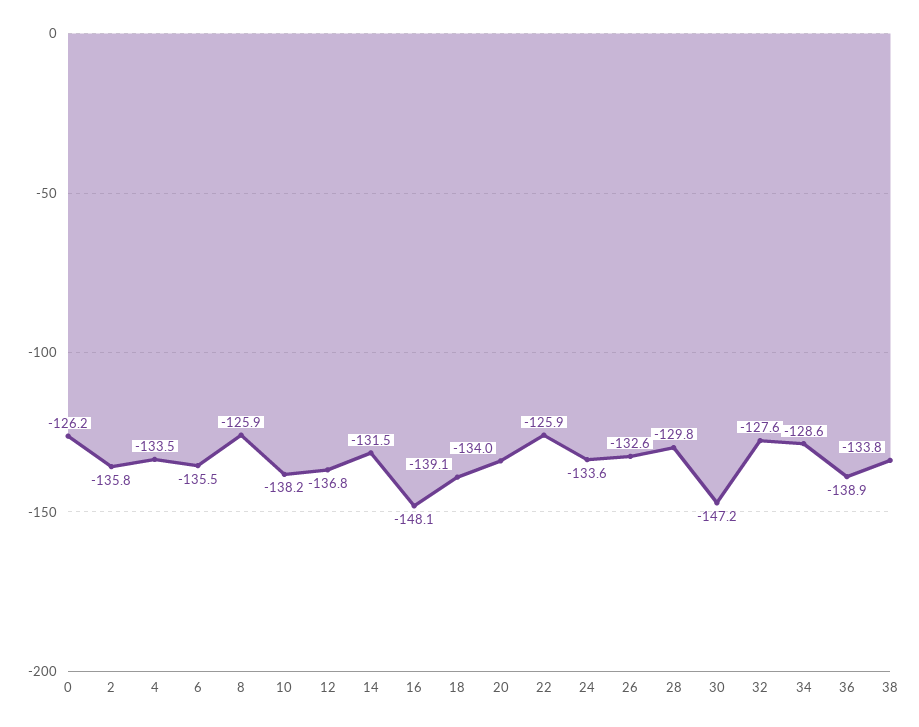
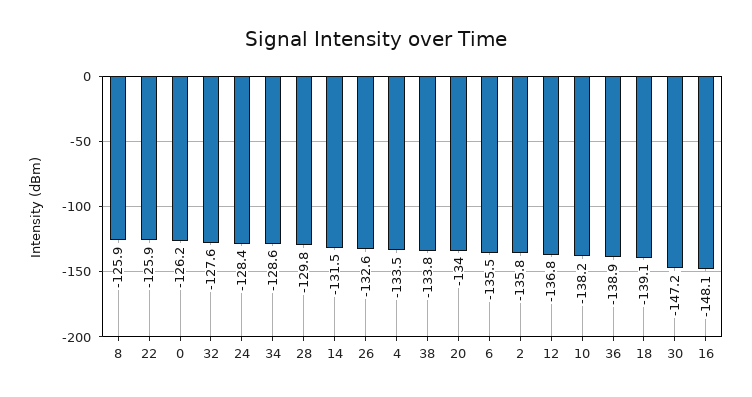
  {
    "0": -126.2,
    "2": -135.8,
    "4": -133.5,
    "6": -135.5,
    "8": -125.9,
    "10": -138.2,
    "12": -136.8,
    "14": -131.5,
    "16": -148.1,
    "18": -139.1,
    "20": -134,
    "22": -125.9,
-   "24": -133.6,
+   "24": -128.4,
    "26": -132.6,
    "28": -129.8,
    "30": -147.2,
    "32": -127.6,
    "34": -128.6,
    "36": -138.9,
    "38": -133.8
  }

